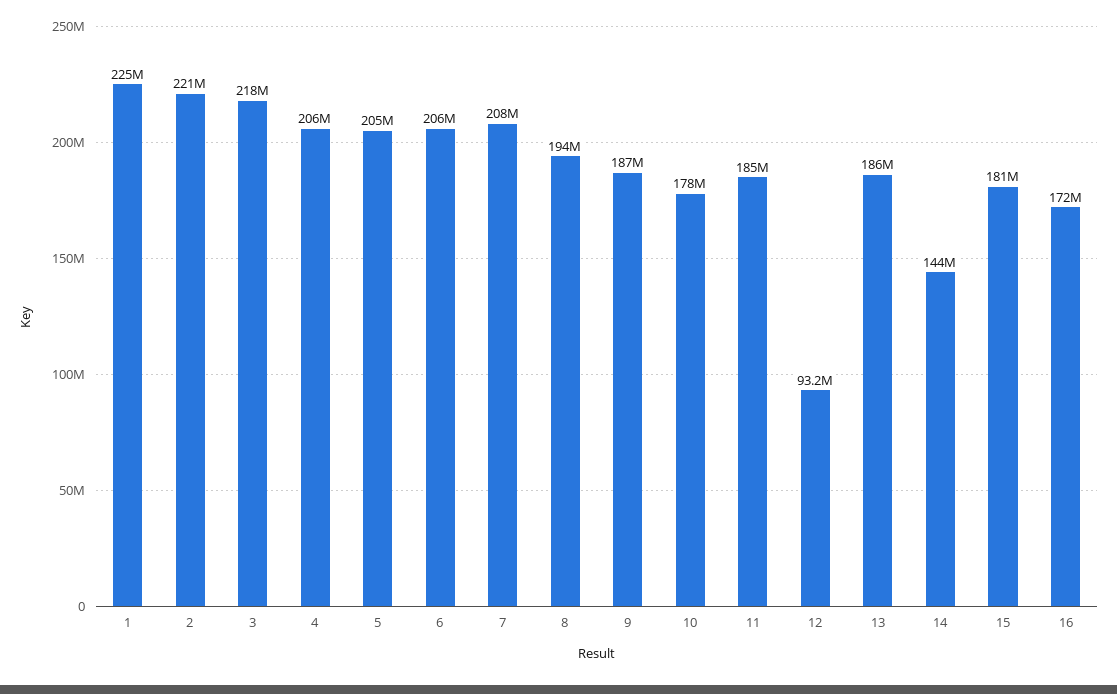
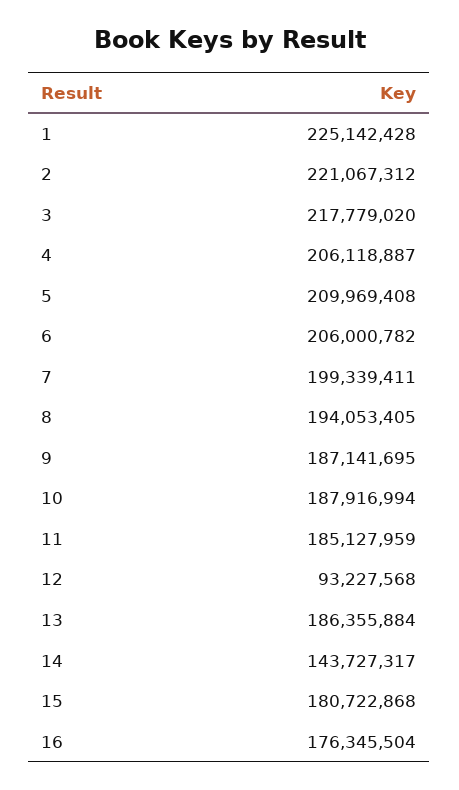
  {
    "1": 225142428,
    "2": 221067312,
    "3": 217779020,
    "4": 206118887,
-   "5": 205000000,
+   "5": 209969408,
    "6": 206000782,
-   "7": 208000000,
+   "7": 199339411,
    "8": 194053405,
    "9": 187141695,
-   "10": 178000000,
+   "10": 187916994,
    "11": 185127959,
    "12": 93227568,
    "13": 186355884,
    "14": 143727317,
    "15": 180722868,
-   "16": 172000000
+   "16": 176345504
  }

